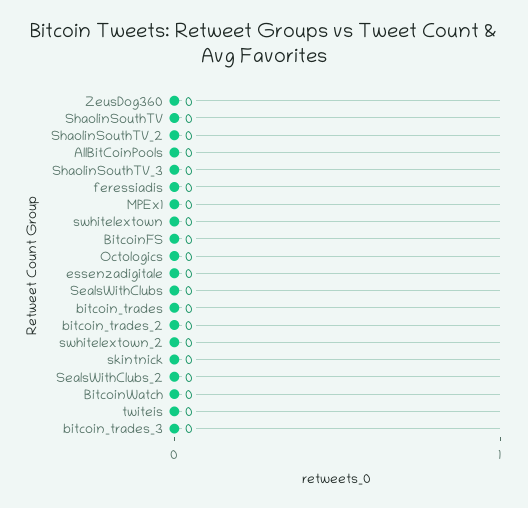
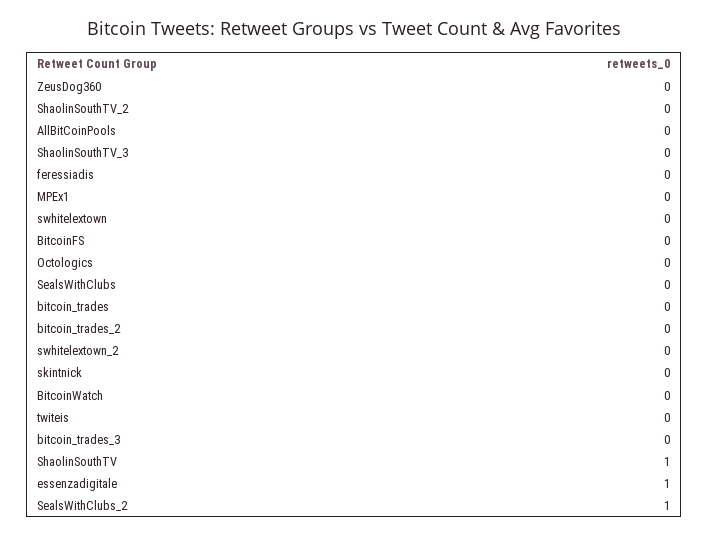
  {
    "ZeusDog360": 0,
-   "ShaolinSouthTV": 0,
+   "ShaolinSouthTV": 1,
    "ShaolinSouthTV_2": 0,
    "AllBitCoinPools": 0,
    "ShaolinSouthTV_3": 0,
    "feressiadis": 0,
    "MPEx1": 0,
    "swhitelextown": 0,
    "BitcoinFS": 0,
    "Octologics": 0,
-   "essenzadigitale": 0,
+   "essenzadigitale": 1,
    "SealsWithClubs": 0,
    "bitcoin_trades": 0,
    "bitcoin_trades_2": 0,
    "swhitelextown_2": 0,
    "skintnick": 0,
-   "SealsWithClubs_2": 0,
+   "SealsWithClubs_2": 1,
    "BitcoinWatch": 0,
    "twiteis": 0,
    "bitcoin_trades_3": 0
  }

